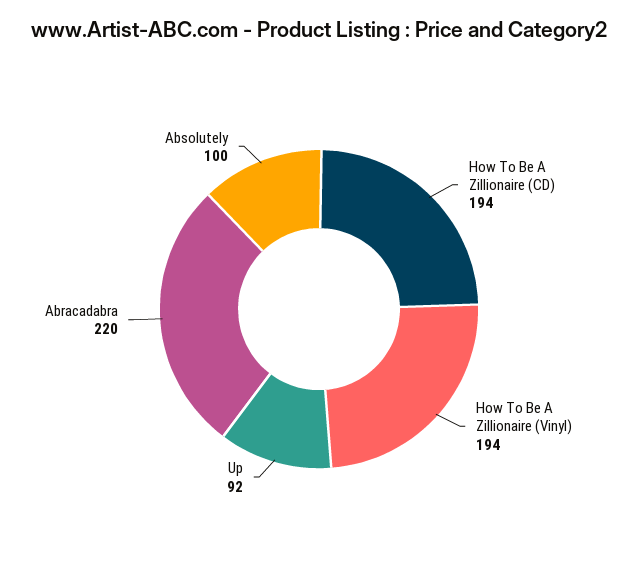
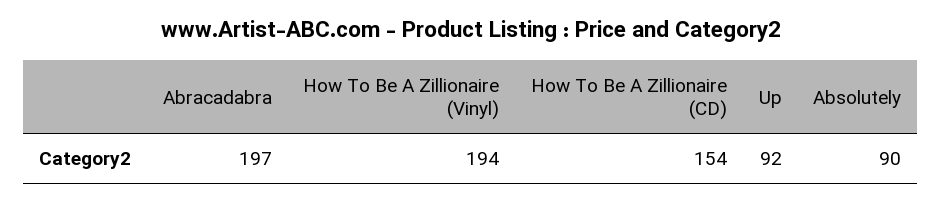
  {
-   "How To Be A Zillionaire (CD)": 194,
+   "How To Be A Zillionaire (CD)": 154,
    "How To Be A Zillionaire (Vinyl)": 194,
    "Up": 92,
-   "Abracadabra": 220,
+   "Abracadabra": 197,
-   "Absolutely": 100
+   "Absolutely": 90
  }

